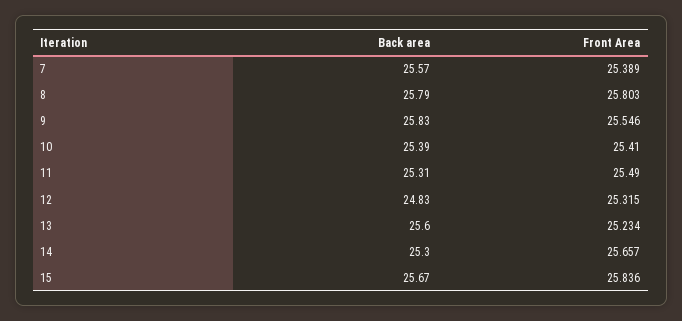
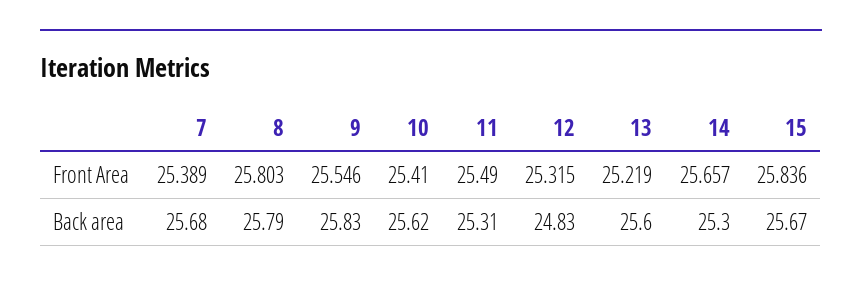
  {
    "Back area": {
-     "7": 25.57,
+     "7": 25.68,
      "8": 25.79,
      "9": 25.83,
-     "10": 25.39,
+     "10": 25.62,
      "11": 25.31,
      "12": 24.83,
      "13": 25.6,
      "14": 25.3,
      "15": 25.67
    },
    "Front Area": {
      "7": 25.389,
      "8": 25.803,
      "9": 25.546,
      "10": 25.41,
      "11": 25.49,
      "12": 25.315,
-     "13": 25.234,
+     "13": 25.219,
      "14": 25.657,
      "15": 25.836
    }
  }

